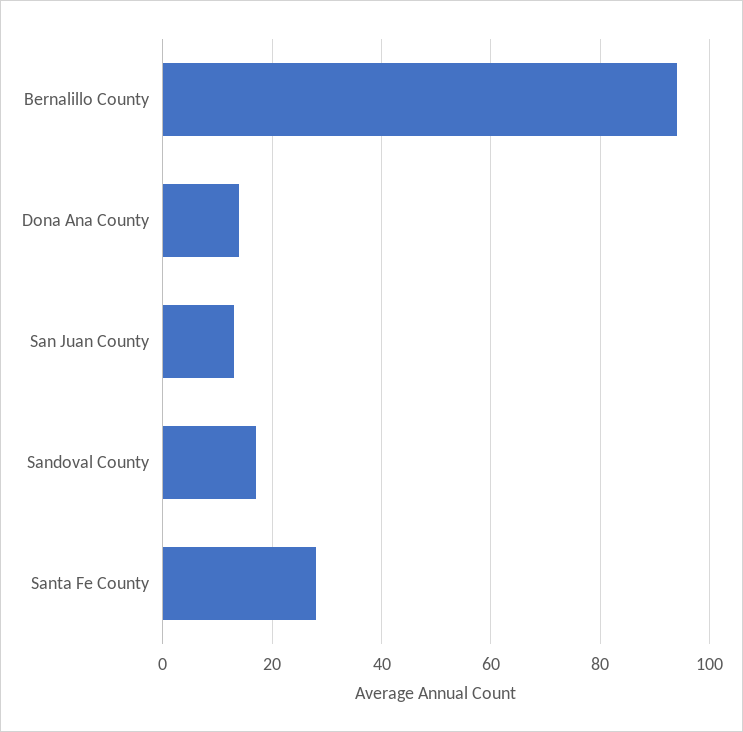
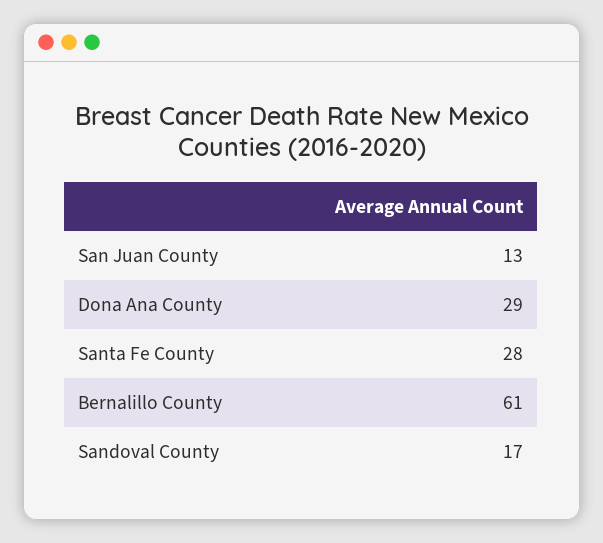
  {
-   "Bernalillo County": 95,
+   "Bernalillo County": 61,
-   "Dona Ana County": 15,
+   "Dona Ana County": 29,
    "San Juan County": 13,
    "Sandoval County": 17,
    "Santa Fe County": 28
  }

